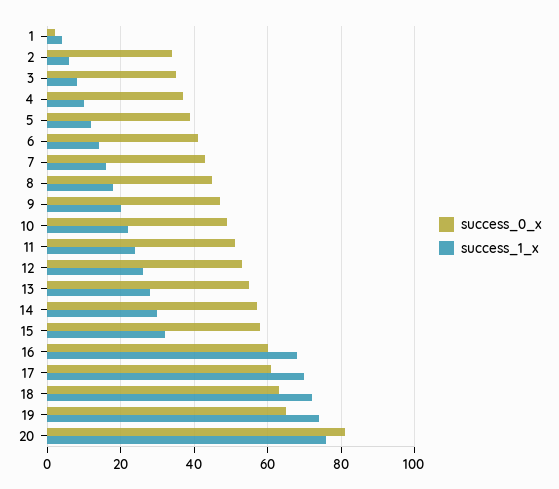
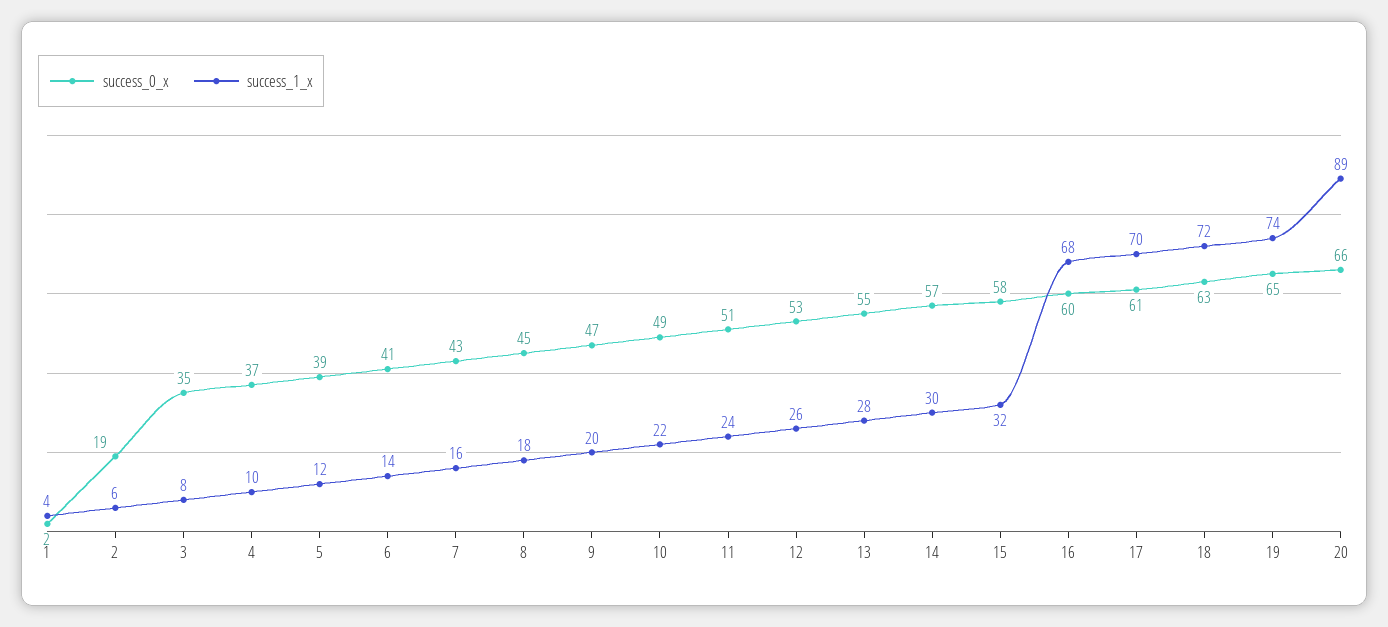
  {
    "success_0_x": {
      "1": 2,
-     "2": 35,
+     "2": 19,
      "3": 35,
      "4": 37,
      "5": 39,
      "6": 41,
      "7": 43,
      "8": 45,
      "9": 47,
      "10": 49,
      "11": 51,
      "12": 53,
      "13": 55,
      "14": 57,
      "15": 58,
      "16": 60,
      "17": 61,
      "18": 63,
      "19": 65,
-     "20": 80
+     "20": 66
    },
    "success_1_x": {
      "1": 4,
      "2": 6,
      "3": 8,
      "4": 10,
      "5": 12,
      "6": 14,
      "7": 16,
      "8": 18,
      "9": 20,
      "10": 22,
      "11": 24,
      "12": 26,
      "13": 28,
      "14": 30,
      "15": 32,
      "16": 68,
      "17": 70,
      "18": 72,
      "19": 74,
-     "20": 75
+     "20": 89
    }
  }

